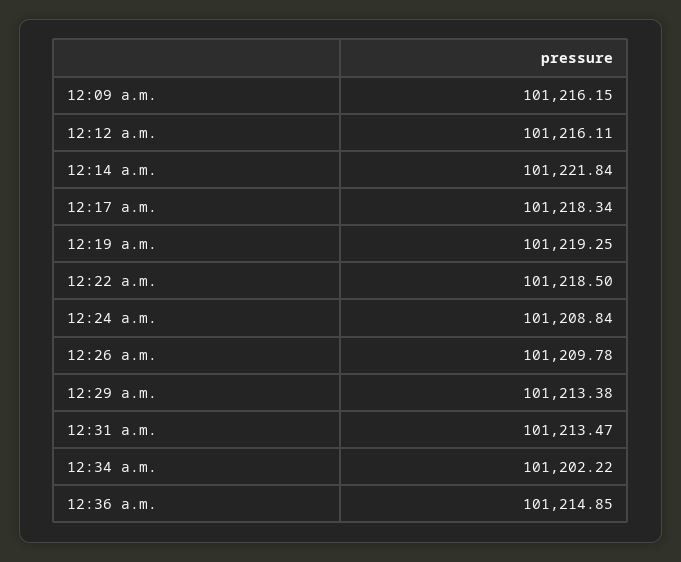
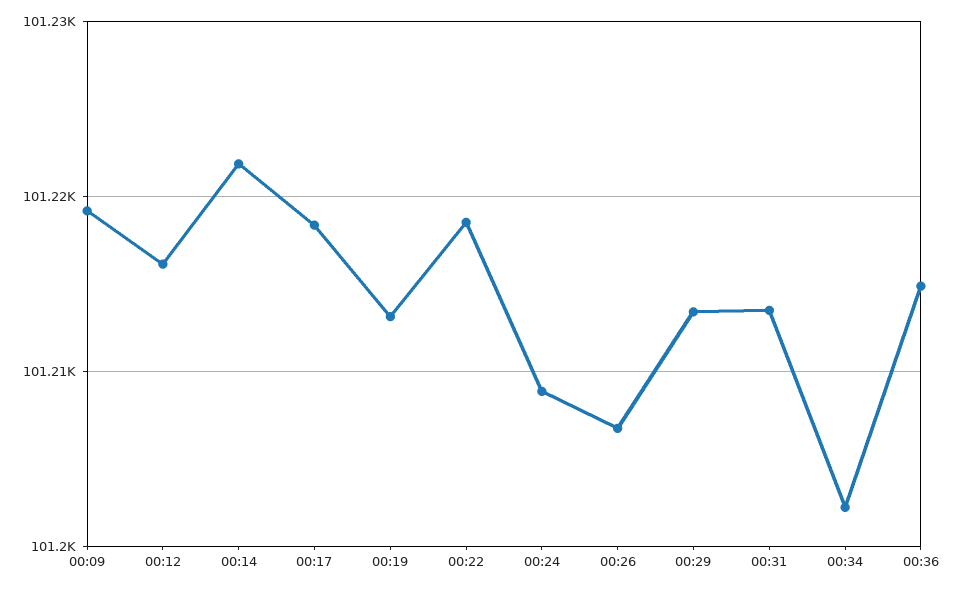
  {
-   "12:09 a.m.": 101216.15,
+   "12:09 a.m.": 101219,
    "12:12 a.m.": 101216.11,
    "12:14 a.m.": 101221.84,
    "12:17 a.m.": 101218.34,
-   "12:19 a.m.": 101219.25,
+   "12:19 a.m.": 101213,
    "12:22 a.m.": 101218.5,
    "12:24 a.m.": 101208.84,
-   "12:26 a.m.": 101209.78,
+   "12:26 a.m.": 101207,
    "12:29 a.m.": 101213.38,
    "12:31 a.m.": 101213.47,
    "12:34 a.m.": 101202.22,
    "12:36 a.m.": 101214.85
  }

